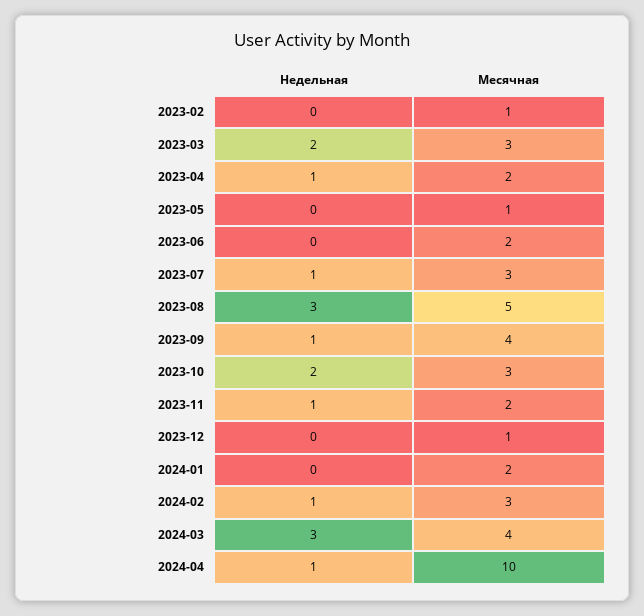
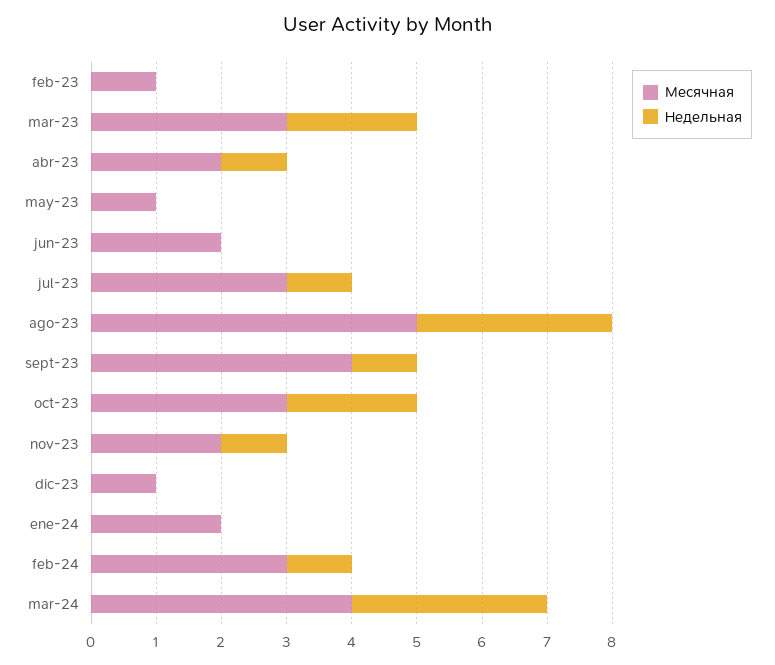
  {
    "Недельная": {
      "2023-02": 0,
      "2023-03": 2,
      "2023-04": 1,
      "2023-05": 0,
      "2023-06": 0,
      "2023-07": 1,
      "2023-08": 3,
      "2023-09": 1,
      "2023-10": 2,
      "2023-11": 1,
      "2023-12": 0,
      "2024-01": 0,
      "2024-02": 1,
-     "2024-03": 3,
+     "2024-03": 3
-     "2024-04": 1
    },
    "Месячная": {
      "2023-02": 1,
      "2023-03": 3,
      "2023-04": 2,
      "2023-05": 1,
      "2023-06": 2,
      "2023-07": 3,
      "2023-08": 5,
      "2023-09": 4,
      "2023-10": 3,
      "2023-11": 2,
      "2023-12": 1,
      "2024-01": 2,
      "2024-02": 3,
-     "2024-03": 4,
+     "2024-03": 4
-     "2024-04": 10
    }
  }

